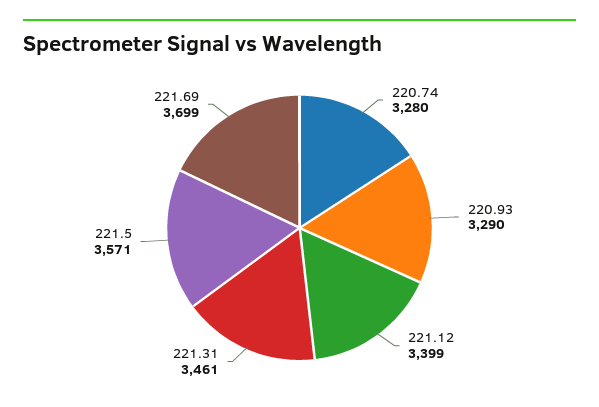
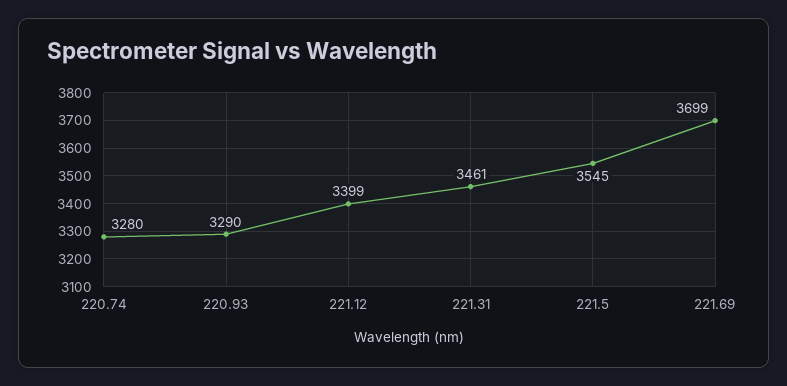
  {
    "220.74": 3280,
    "220.93": 3290,
    "221.12": 3399,
    "221.31": 3461,
-   "221.5": 3571,
+   "221.5": 3545,
    "221.69": 3699
  }

